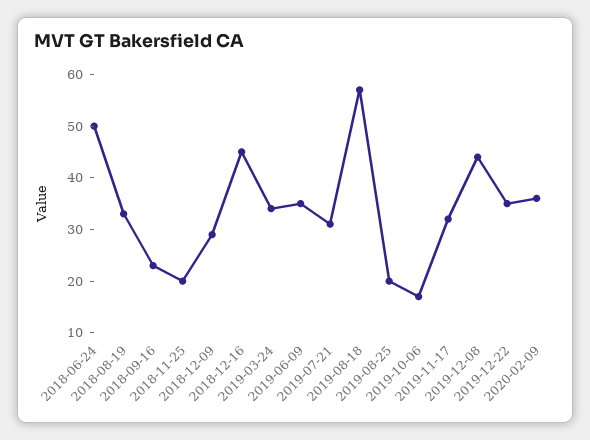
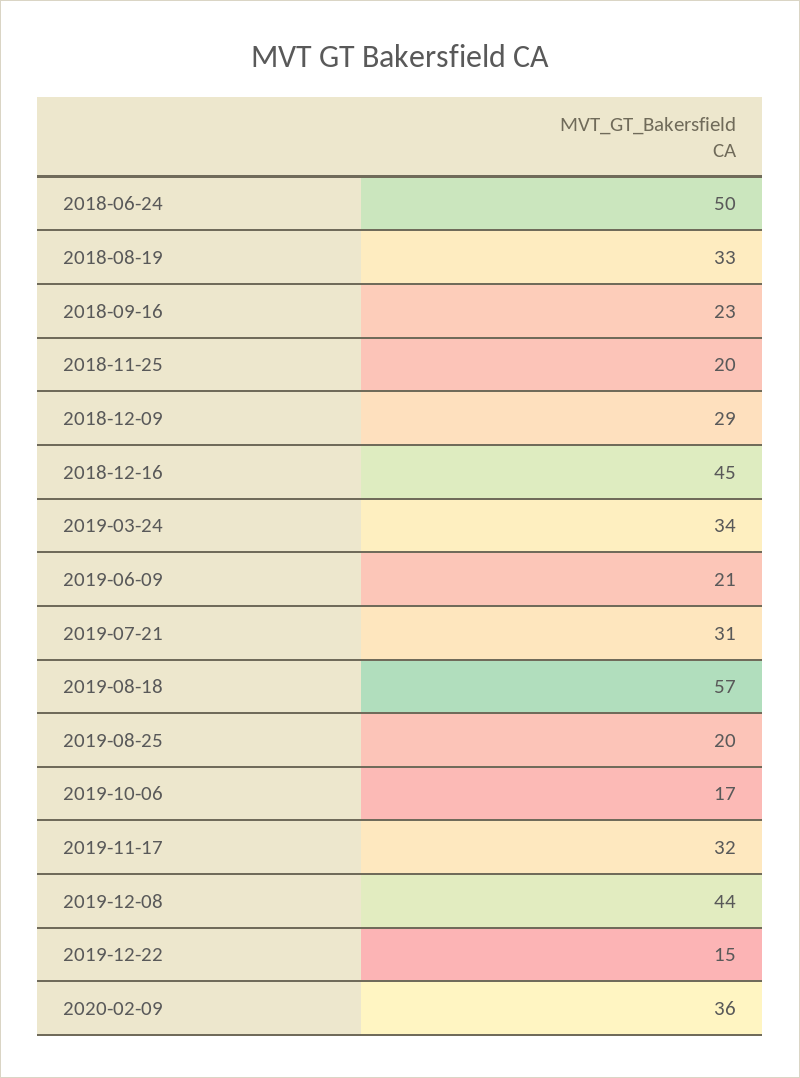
  {
    "2018-06-24": 50,
    "2018-08-19": 33,
    "2018-09-16": 23,
    "2018-11-25": 20,
    "2018-12-09": 29,
    "2018-12-16": 45,
    "2019-03-24": 34,
-   "2019-06-09": 35,
+   "2019-06-09": 21,
    "2019-07-21": 31,
    "2019-08-18": 57,
    "2019-08-25": 20,
    "2019-10-06": 17,
    "2019-11-17": 32,
    "2019-12-08": 44,
-   "2019-12-22": 35,
+   "2019-12-22": 15,
    "2020-02-09": 36
  }

